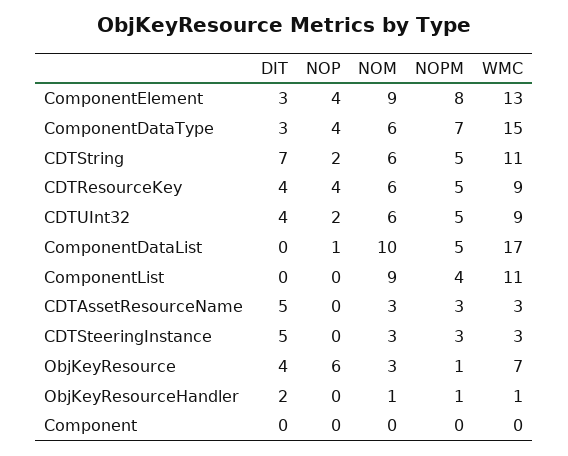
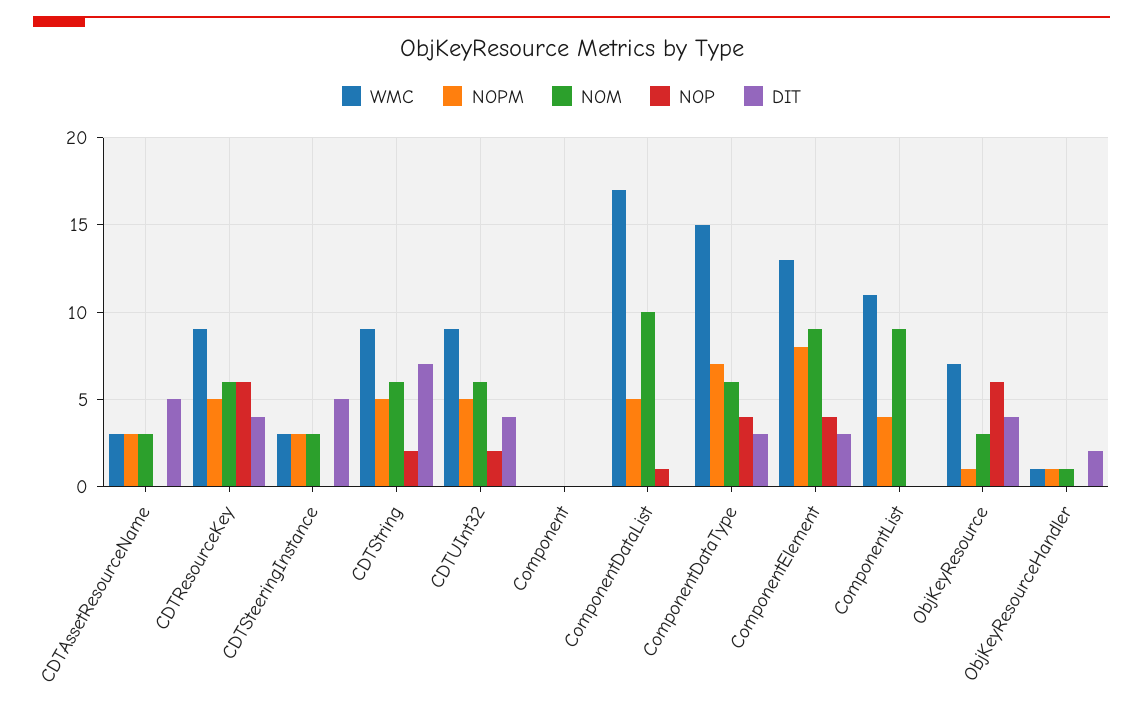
  {
    "DIT": {
      "ComponentElement": 3,
      "ComponentDataType": 3,
      "CDTString": 7,
      "CDTResourceKey": 4,
      "CDTUInt32": 4,
      "ComponentDataList": 0,
      "ComponentList": 0,
      "CDTAssetResourceName": 5,
      "CDTSteeringInstance": 5,
      "ObjKeyResource": 4,
      "ObjKeyResourceHandler": 2,
      "Component": 0
    },
    "NOP": {
      "ComponentElement": 4,
      "ComponentDataType": 4,
      "CDTString": 2,
-     "CDTResourceKey": 4,
+     "CDTResourceKey": 6,
      "CDTUInt32": 2,
      "ComponentDataList": 1,
      "ComponentList": 0,
      "CDTAssetResourceName": 0,
      "CDTSteeringInstance": 0,
      "ObjKeyResource": 6,
      "ObjKeyResourceHandler": 0,
      "Component": 0
    },
    "NOM": {
      "ComponentElement": 9,
      "ComponentDataType": 6,
      "CDTString": 6,
      "CDTResourceKey": 6,
      "CDTUInt32": 6,
      "ComponentDataList": 10,
      "ComponentList": 9,
      "CDTAssetResourceName": 3,
      "CDTSteeringInstance": 3,
      "ObjKeyResource": 3,
      "ObjKeyResourceHandler": 1,
      "Component": 0
    },
    "NOPM": {
      "ComponentElement": 8,
      "ComponentDataType": 7,
      "CDTString": 5,
      "CDTResourceKey": 5,
      "CDTUInt32": 5,
      "ComponentDataList": 5,
      "ComponentList": 4,
      "CDTAssetResourceName": 3,
      "CDTSteeringInstance": 3,
      "ObjKeyResource": 1,
      "ObjKeyResourceHandler": 1,
      "Component": 0
    },
    "WMC": {
      "ComponentElement": 13,
      "ComponentDataType": 15,
-     "CDTString": 11,
+     "CDTString": 9,
      "CDTResourceKey": 9,
      "CDTUInt32": 9,
      "ComponentDataList": 17,
      "ComponentList": 11,
      "CDTAssetResourceName": 3,
      "CDTSteeringInstance": 3,
      "ObjKeyResource": 7,
      "ObjKeyResourceHandler": 1,
      "Component": 0
    }
  }

